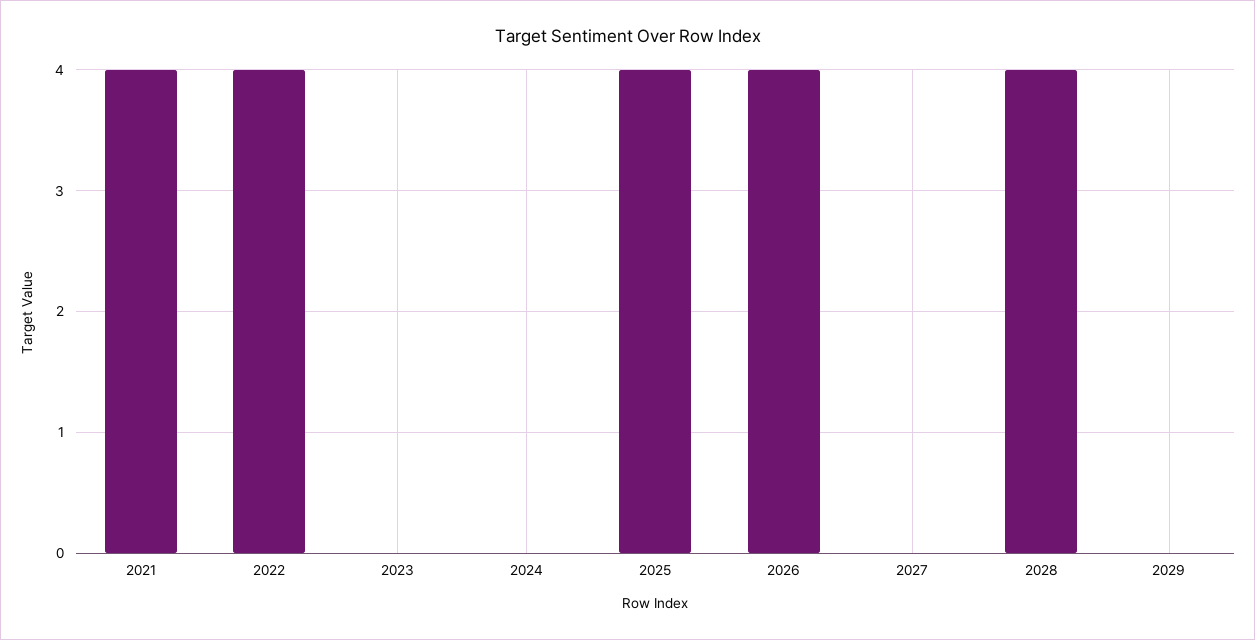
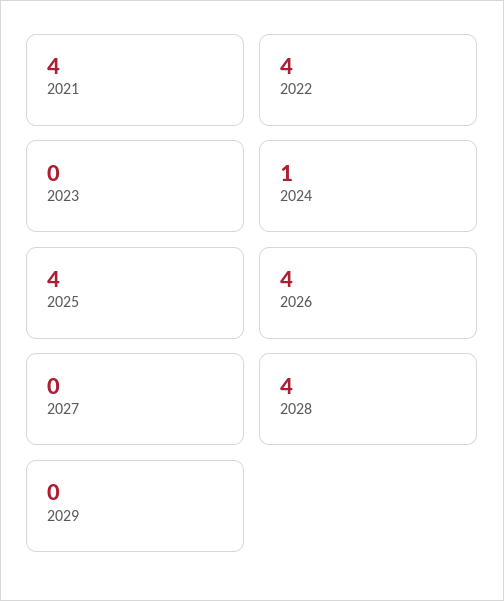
  {
    "2021": 4,
    "2022": 4,
    "2023": 0,
-   "2024": 0,
+   "2024": 1,
    "2025": 4,
    "2026": 4,
    "2027": 0,
    "2028": 4,
    "2029": 0
  }

